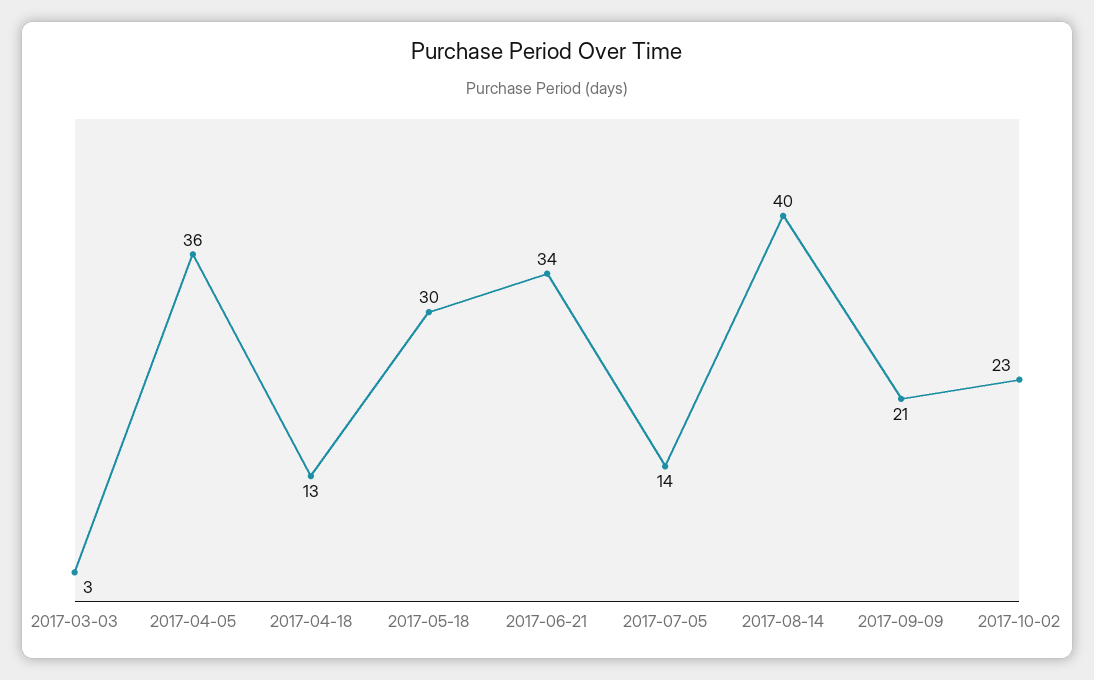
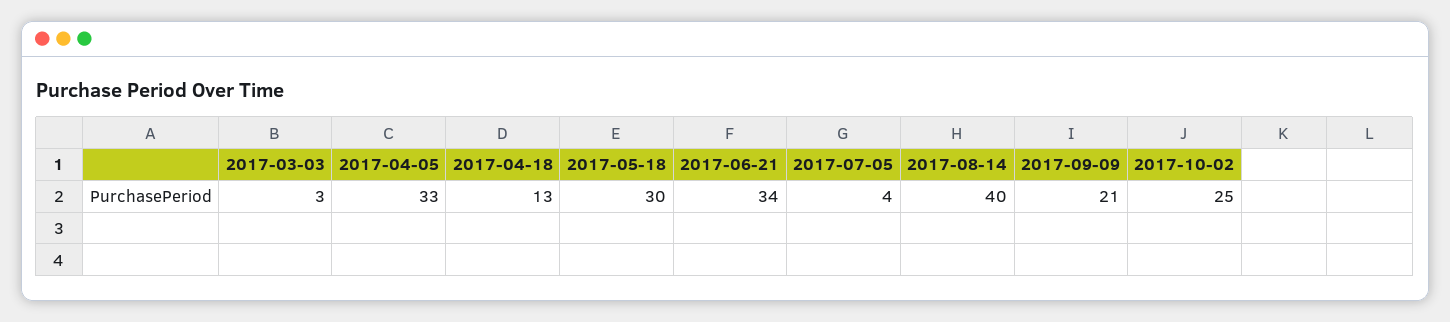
  {
    "2017-03-03": 3,
-   "2017-04-05": 36,
+   "2017-04-05": 33,
    "2017-04-18": 13,
    "2017-05-18": 30,
    "2017-06-21": 34,
-   "2017-07-05": 14,
+   "2017-07-05": 4,
    "2017-08-14": 40,
    "2017-09-09": 21,
-   "2017-10-02": 23
+   "2017-10-02": 25
  }

